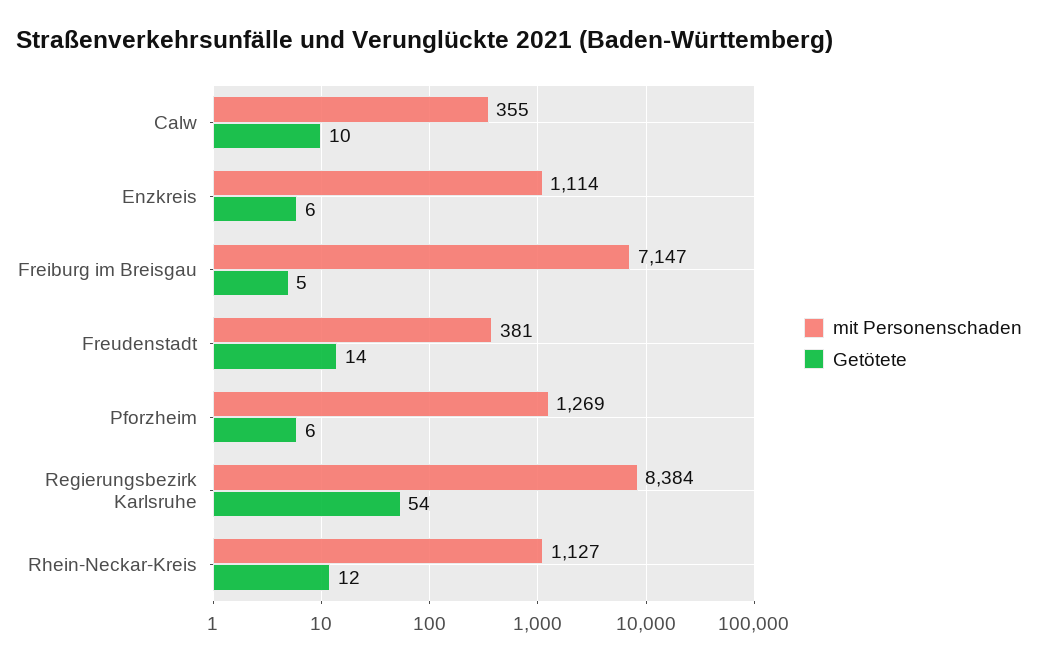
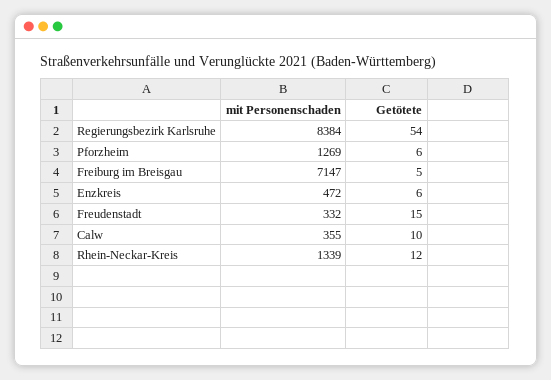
  {
    "mit Personenschaden": {
      "Calw": 355,
-     "Enzkreis": 1114,
+     "Enzkreis": 472,
      "Freiburg im Breisgau": 7147,
-     "Freudenstadt": 381,
+     "Freudenstadt": 332,
      "Pforzheim": 1269,
      "Regierungsbezirk Karlsruhe": 8384,
-     "Rhein-Neckar-Kreis": 1127
+     "Rhein-Neckar-Kreis": 1339
    },
    "Getötete": {
      "Calw": 10,
      "Enzkreis": 6,
      "Freiburg im Breisgau": 5,
-     "Freudenstadt": 14,
+     "Freudenstadt": 15,
      "Pforzheim": 6,
      "Regierungsbezirk Karlsruhe": 54,
      "Rhein-Neckar-Kreis": 12
    }
  }

